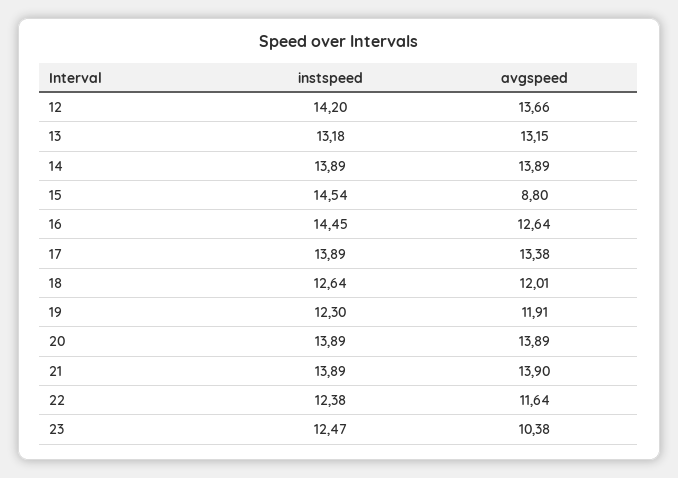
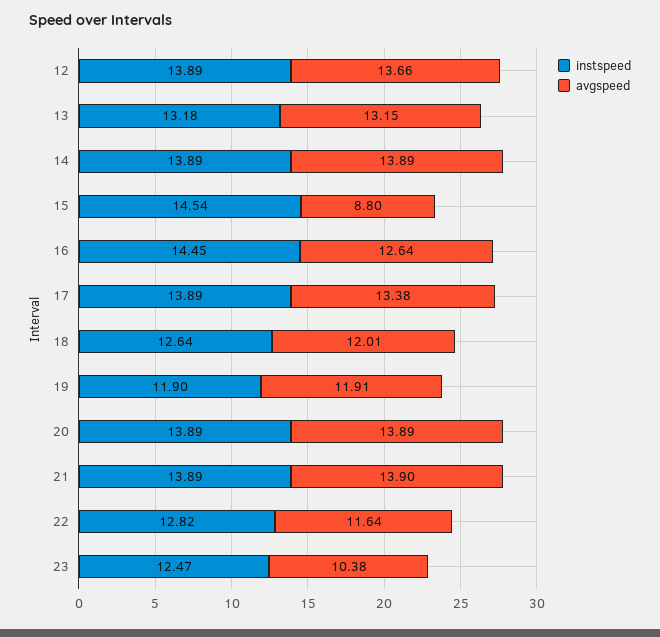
  {
    "instspeed": {
-     "12": 14.2,
+     "12": 13.89,
      "13": 13.18,
      "14": 13.89,
      "15": 14.54,
      "16": 14.45,
      "17": 13.89,
      "18": 12.64,
-     "19": 12.3,
+     "19": 11.9,
      "20": 13.89,
      "21": 13.89,
-     "22": 12.38,
+     "22": 12.82,
      "23": 12.47
    },
    "avgspeed": {
      "12": 13.66,
      "13": 13.15,
      "14": 13.89,
      "15": 8.8,
      "16": 12.64,
      "17": 13.38,
      "18": 12.01,
      "19": 11.91,
      "20": 13.89,
      "21": 13.9,
      "22": 11.64,
      "23": 10.38
    }
  }

